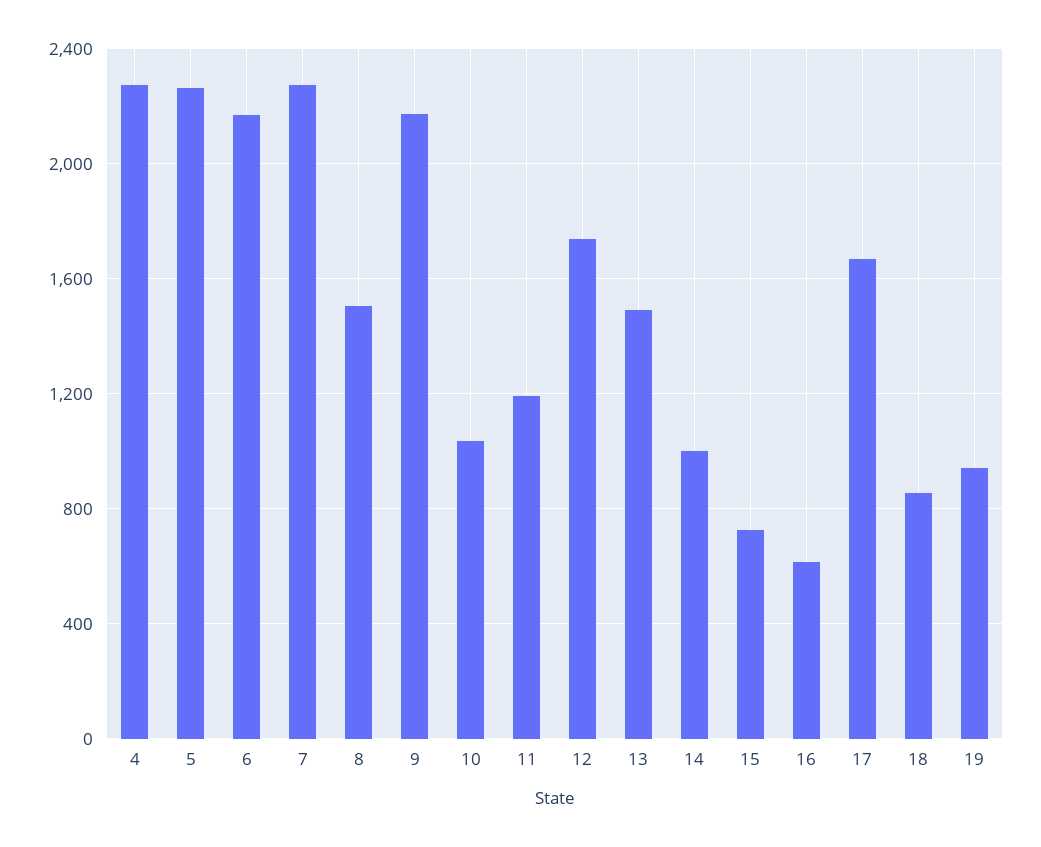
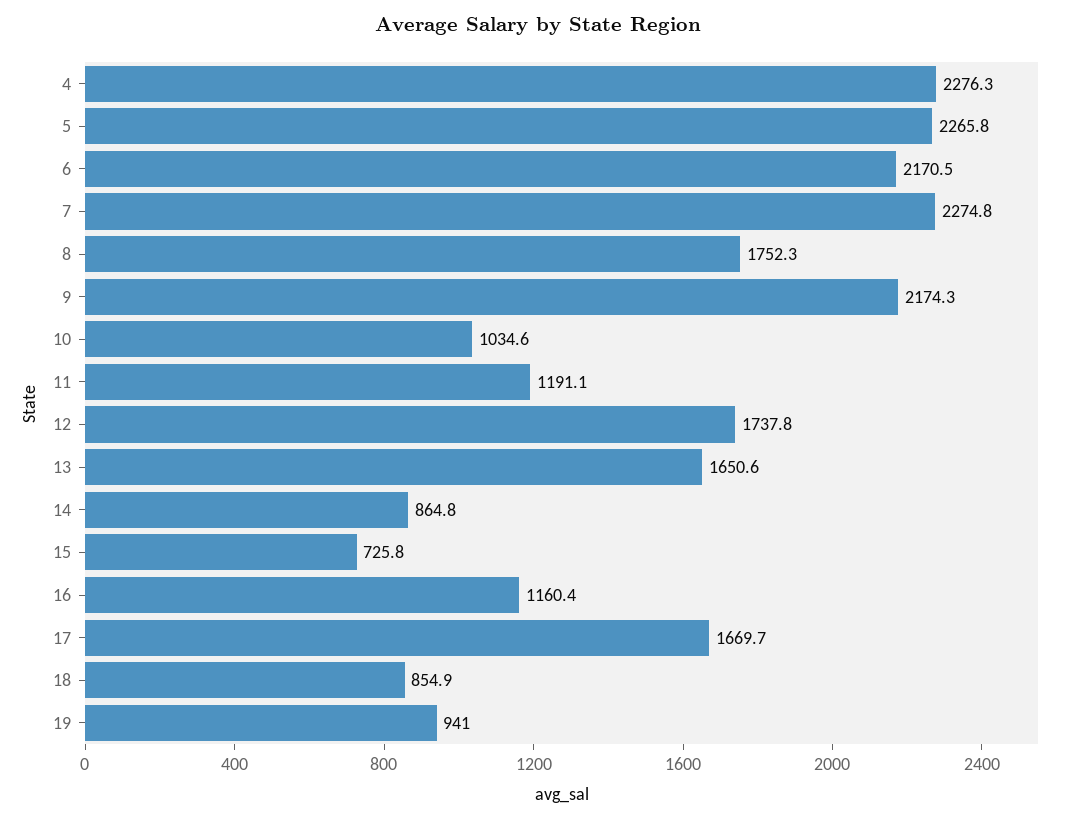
  {
    "4": 2276.3,
    "5": 2265.8,
    "6": 2170.5,
    "7": 2274.8,
-   "8": 1500,
+   "8": 1752.3,
    "9": 2174.3,
    "10": 1034.6,
    "11": 1191.1,
    "12": 1737.8,
-   "13": 1500,
+   "13": 1650.6,
-   "14": 1000,
+   "14": 864.8,
    "15": 725.8,
-   "16": 600,
+   "16": 1160.4,
    "17": 1669.7,
    "18": 854.9,
    "19": 941
  }

